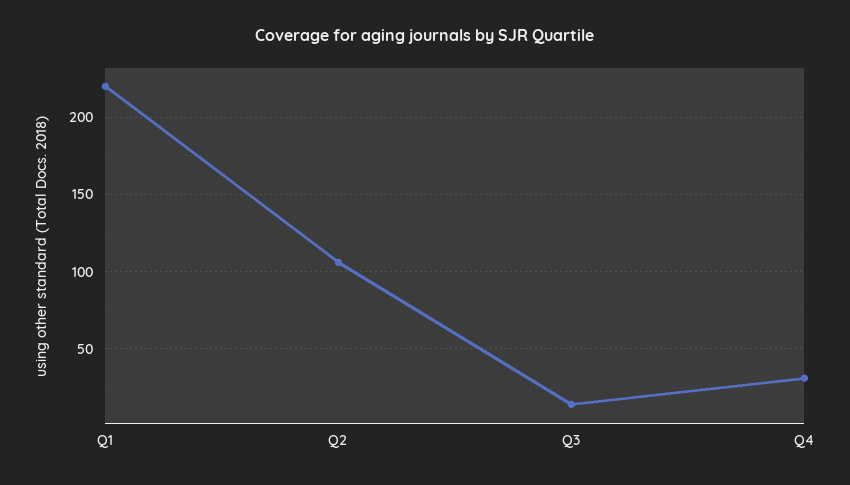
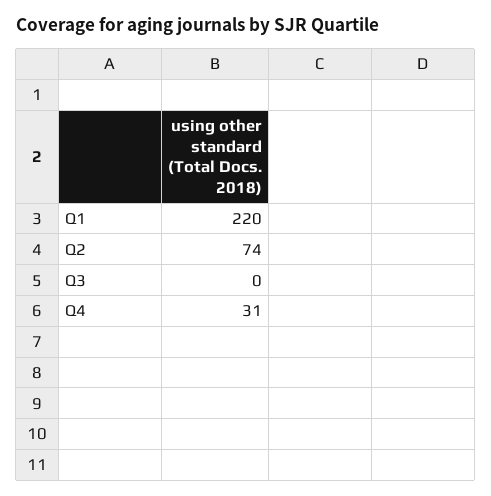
  {
    "Q1": 220,
-   "Q2": 105,
+   "Q2": 74,
-   "Q3": 15,
+   "Q3": 0,
    "Q4": 31
  }

